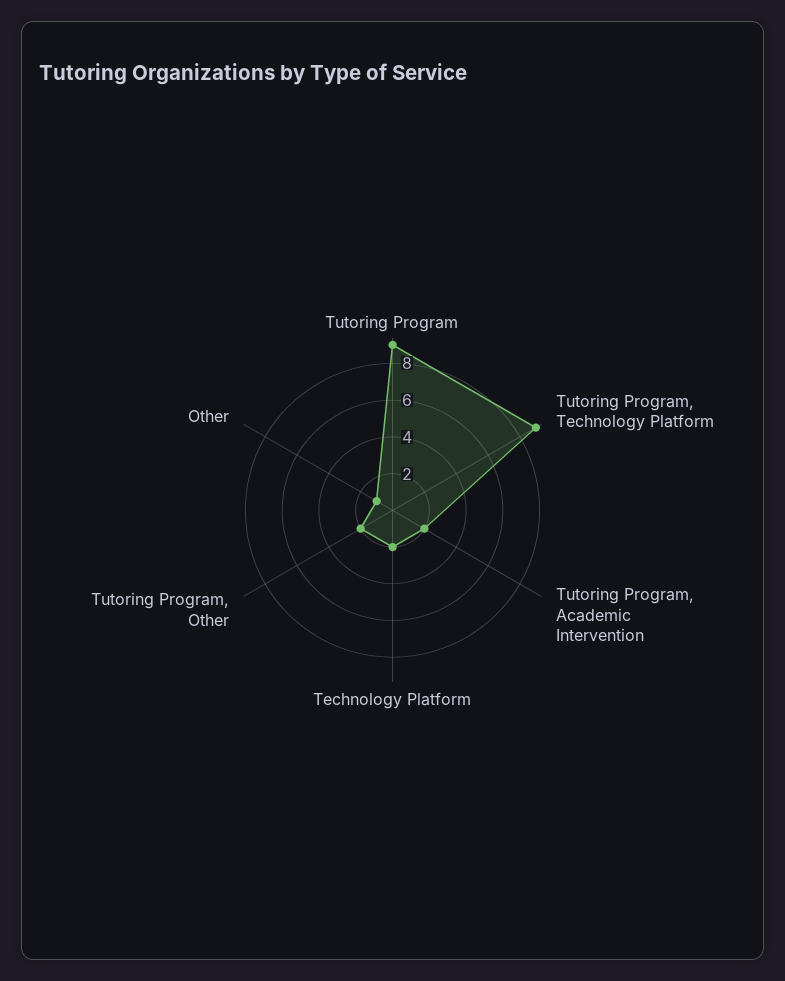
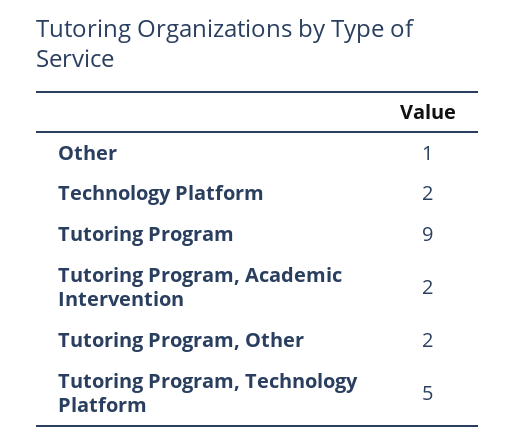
  {
    "Tutoring Program": 9,
-   "Tutoring Program, Technology Platform": 9,
+   "Tutoring Program, Technology Platform": 5,
    "Tutoring Program, Academic Intervention": 2,
    "Technology Platform": 2,
    "Tutoring Program, Other": 2,
    "Other": 1
  }

